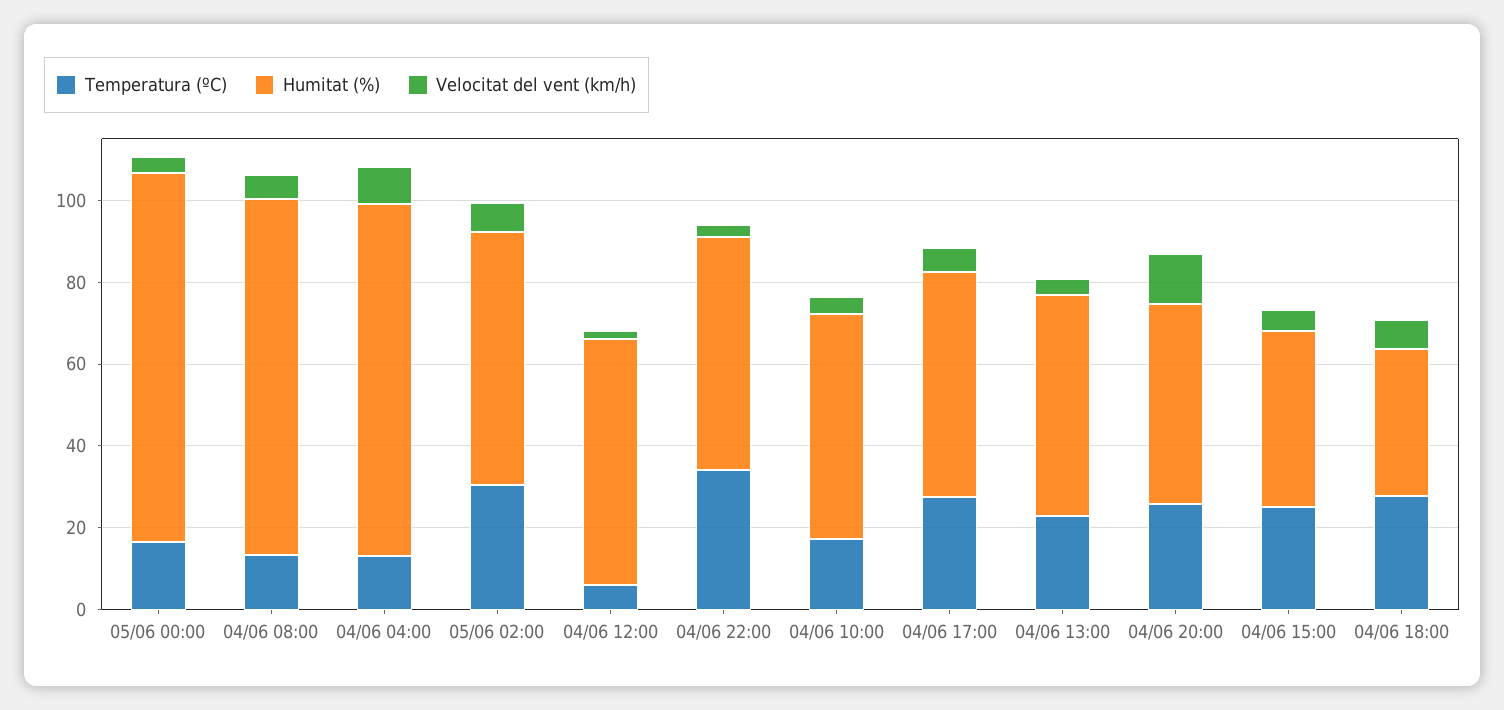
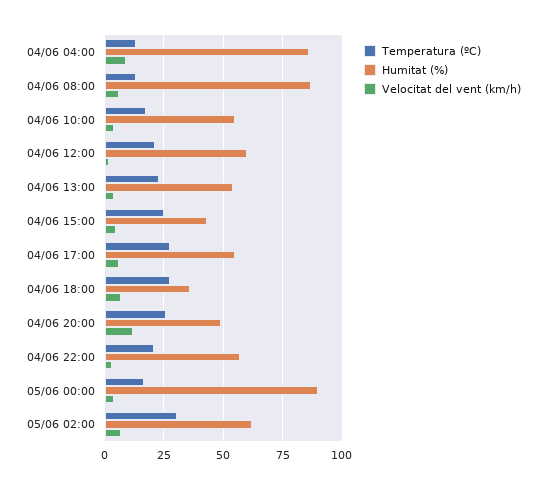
  {
    "Temperatura (ºC)": {
      "05/06 00:00": 15,
      "04/06 08:00": 15,
      "04/06 04:00": 15,
      "05/06 02:00": 30,
-     "04/06 12:00": 5,
+     "04/06 12:00": 20,
-     "04/06 22:00": 35,
+     "04/06 22:00": 20,
      "04/06 10:00": 15,
      "04/06 17:00": 25,
      "04/06 13:00": 25,
      "04/06 20:00": 25,
      "04/06 15:00": 25,
      "04/06 18:00": 30
    },
    "Humitat (%)": {
      "05/06 00:00": 90,
      "04/06 08:00": 85,
      "04/06 04:00": 85,
      "05/06 02:00": 60,
      "04/06 12:00": 60,
      "04/06 22:00": 55,
      "04/06 10:00": 55,
      "04/06 17:00": 55,
      "04/06 13:00": 55,
      "04/06 20:00": 50,
      "04/06 15:00": 45,
      "04/06 18:00": 35
    },
    "Velocitat del vent (km/h)": {
      "05/06 00:00": 5,
      "04/06 08:00": 5,
      "04/06 04:00": 10,
      "05/06 02:00": 5,
      "04/06 12:00": 0,
      "04/06 22:00": 5,
      "04/06 10:00": 5,
      "04/06 17:00": 5,
      "04/06 13:00": 5,
      "04/06 20:00": 10,
      "04/06 15:00": 5,
      "04/06 18:00": 5
    }
  }

